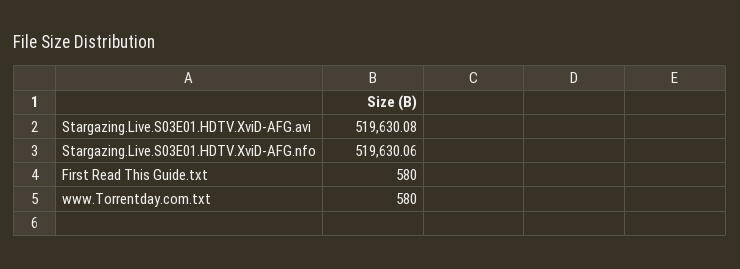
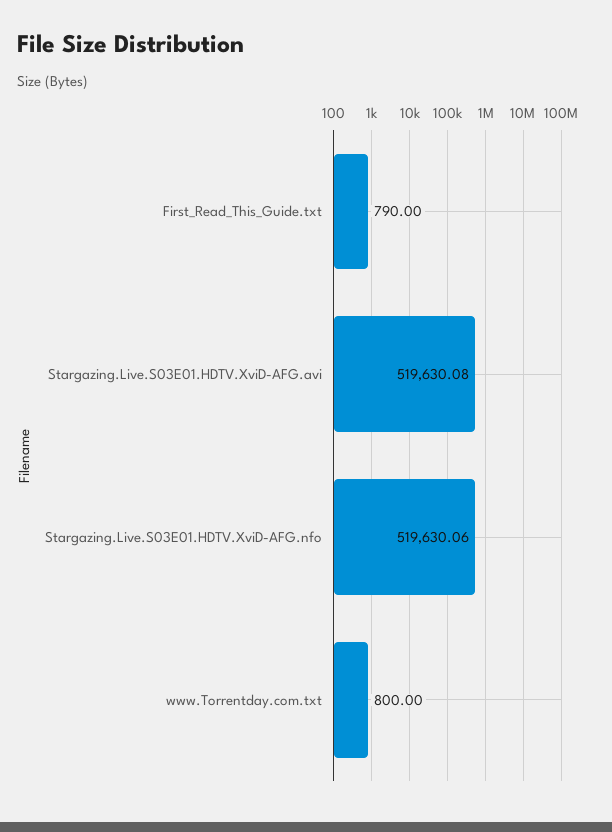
  {
    "Stargazing.Live.S03E01.HDTV.XviD-AFG.avi": 519630.08,
    "Stargazing.Live.S03E01.HDTV.XviD-AFG.nfo": 519630.06,
-   "First Read This Guide.txt": 580,
+   "First Read This Guide.txt": 790,
-   "www.Torrentday.com.txt": 580
+   "www.Torrentday.com.txt": 800
  }

